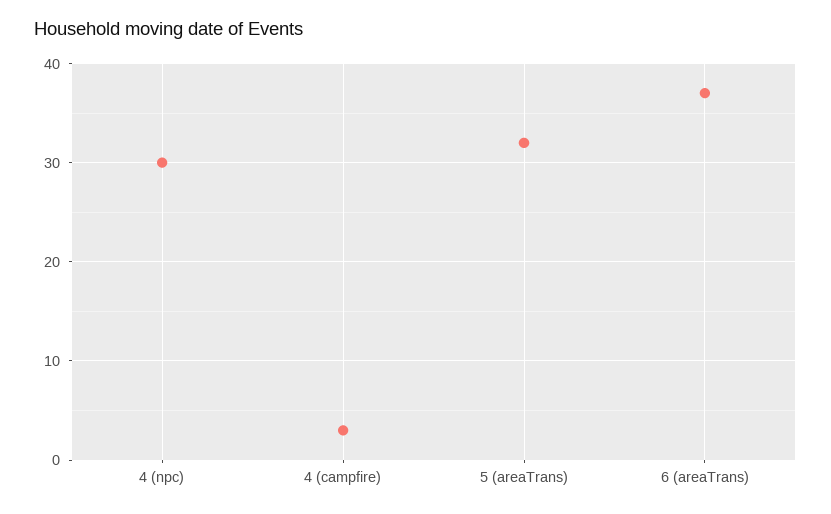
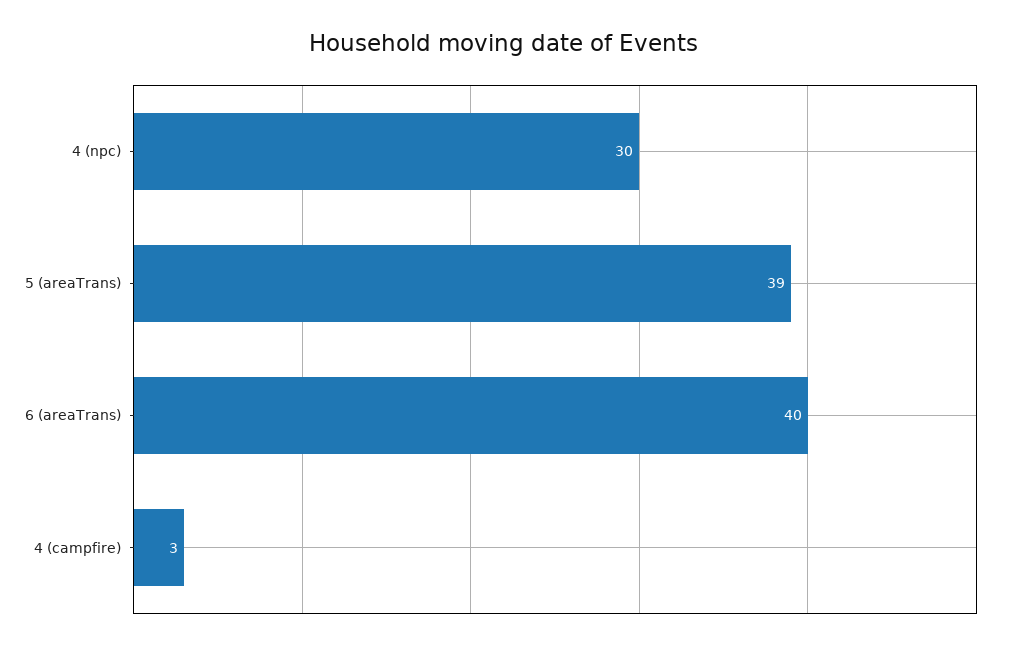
  {
    "4 (npc)": 30,
    "4 (campfire)": 3,
-   "5 (areaTrans)": 32,
+   "5 (areaTrans)": 39,
-   "6 (areaTrans)": 37
+   "6 (areaTrans)": 40
  }

